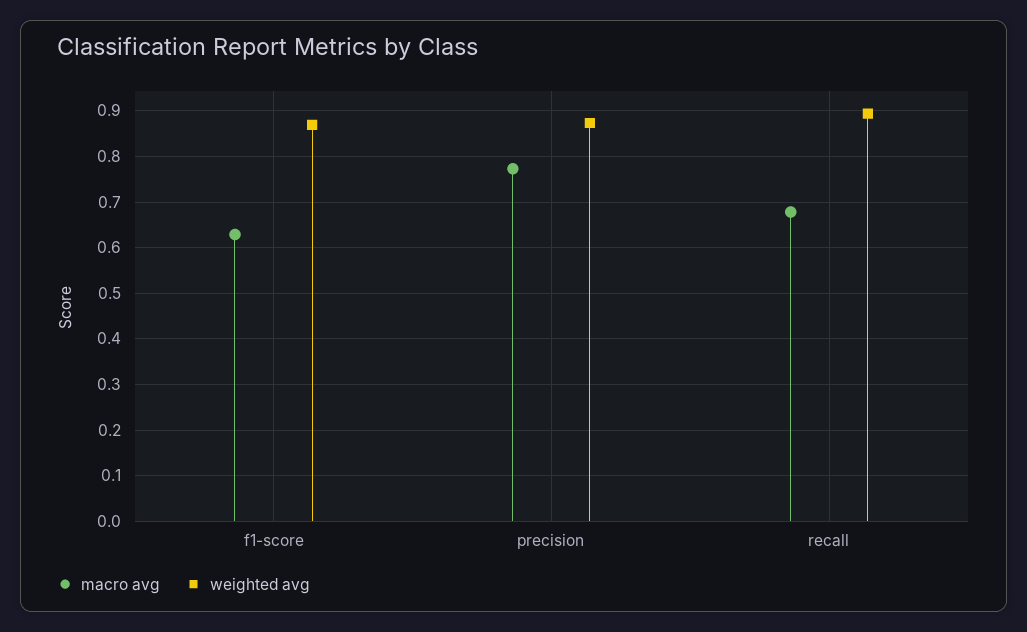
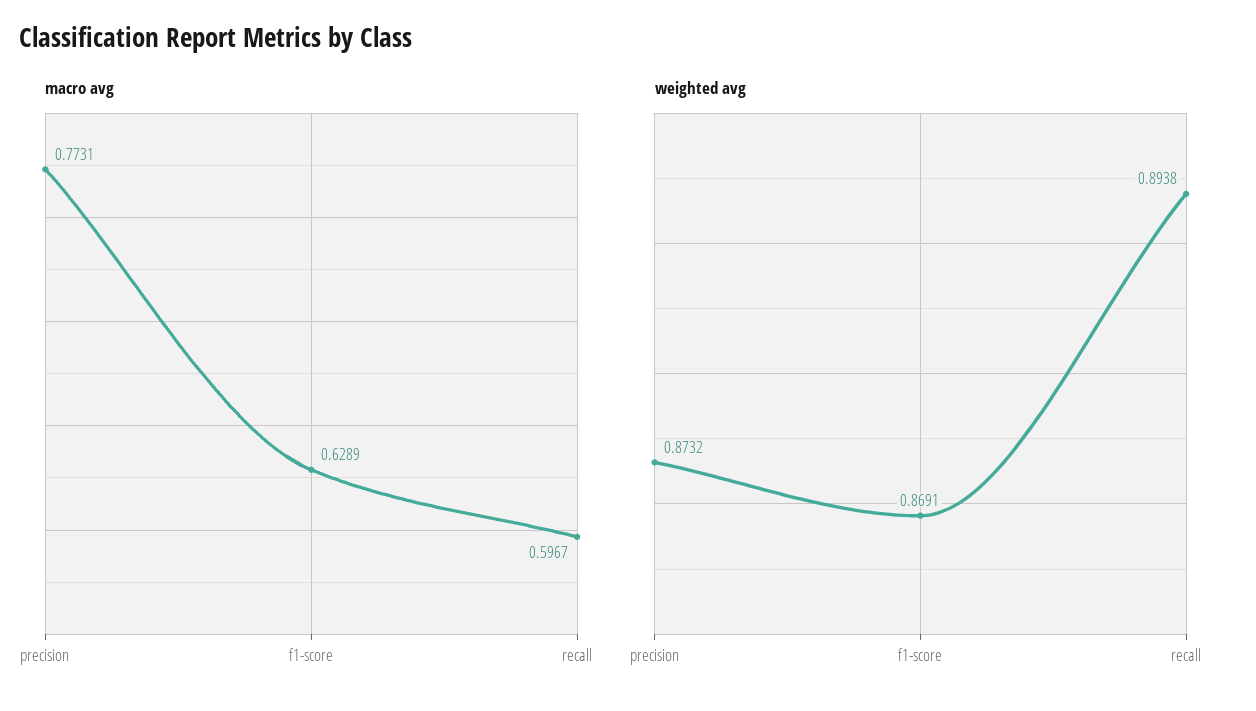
  {
    "macro avg": {
      "f1-score": 0.6289,
      "precision": 0.7731,
-     "recall": 0.68
+     "recall": 0.5967
    },
    "weighted avg": {
      "f1-score": 0.8691,
      "precision": 0.8732,
      "recall": 0.8938
    }
  }

